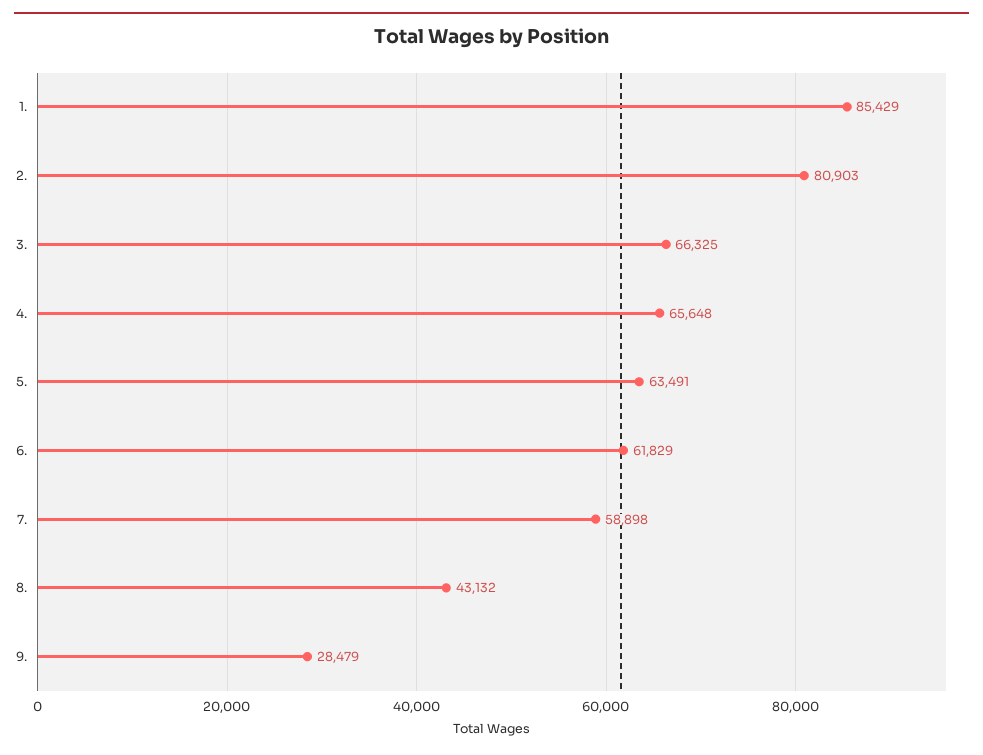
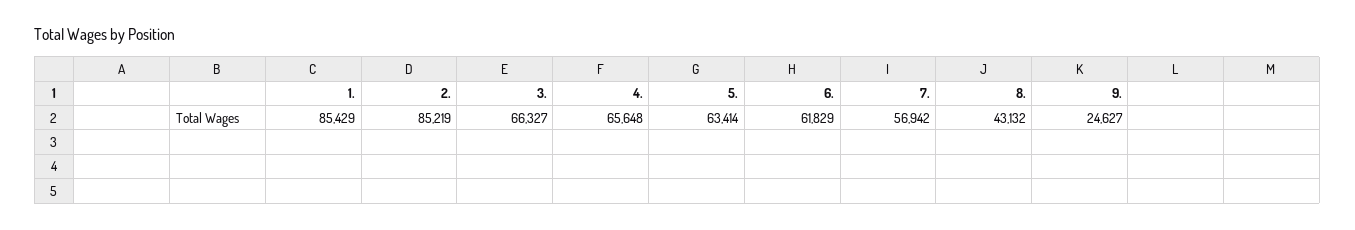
  {
    "1.": 85429,
-   "2.": 80903,
+   "2.": 85219,
-   "3.": 66325,
+   "3.": 66327,
    "4.": 65648,
-   "5.": 63491,
+   "5.": 63414,
    "6.": 61829,
-   "7.": 58898,
+   "7.": 56942,
    "8.": 43132,
-   "9.": 28479
+   "9.": 24627
  }

